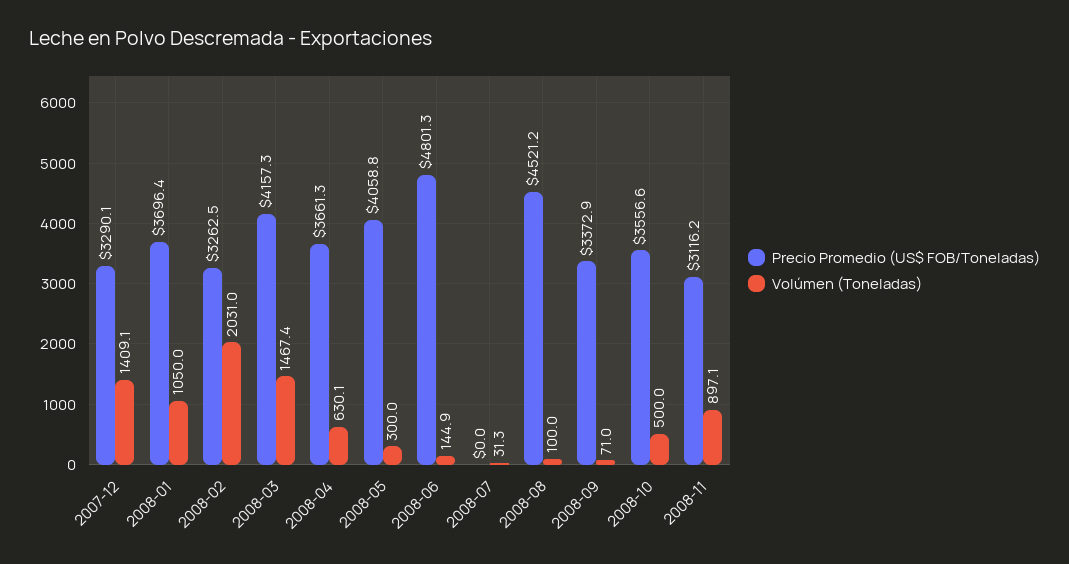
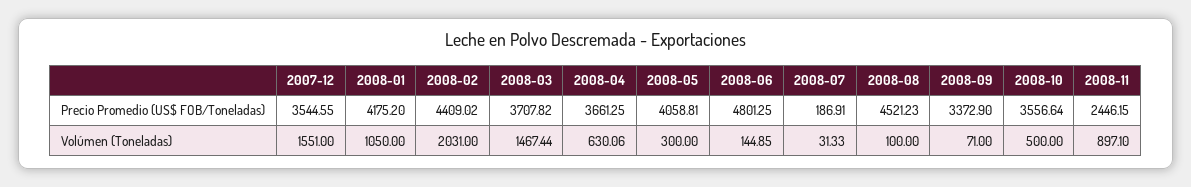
  {
    "Precio Promedio (US$ FOB/Toneladas)": {
-     "2007-12": 3290.1,
+     "2007-12": 3544.55,
-     "2008-01": 3696.4,
+     "2008-01": 4175.2,
-     "2008-02": 3262.5,
+     "2008-02": 4409.02,
-     "2008-03": 4157.3,
+     "2008-03": 3707.82,
      "2008-04": 3661.25,
      "2008-05": 4058.81,
      "2008-06": 4801.25,
-     "2008-07": 0,
+     "2008-07": 186.91,
      "2008-08": 4521.23,
      "2008-09": 3372.9,
      "2008-10": 3556.64,
-     "2008-11": 3116.2
+     "2008-11": 2446.15
    },
    "Volúmen (Toneladas)": {
-     "2007-12": 1409.1,
+     "2007-12": 1551,
      "2008-01": 1050,
      "2008-02": 2031,
      "2008-03": 1467.44,
      "2008-04": 630.06,
      "2008-05": 300,
      "2008-06": 144.85,
      "2008-07": 31.33,
      "2008-08": 100,
      "2008-09": 71,
      "2008-10": 500,
      "2008-11": 897.1
    }
  }

